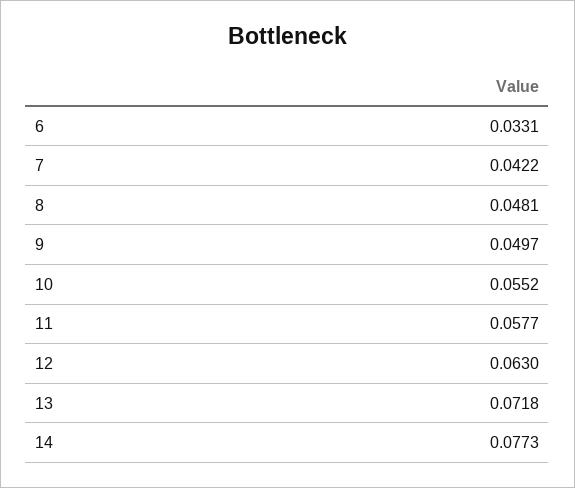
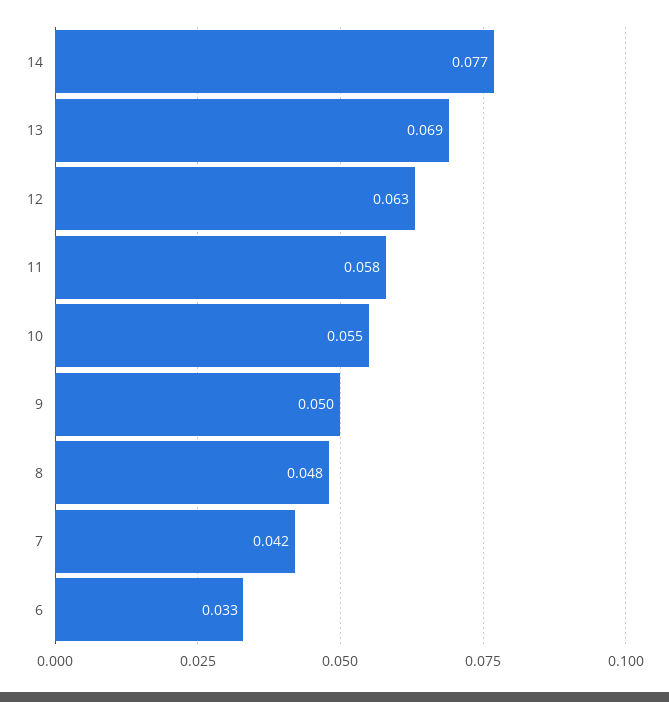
  {
    "6": 0.0331,
    "7": 0.0422,
    "8": 0.0481,
    "9": 0.0497,
    "10": 0.0552,
    "11": 0.0577,
    "12": 0.063,
-   "13": 0.0718,
+   "13": 0.069,
    "14": 0.0773
  }

